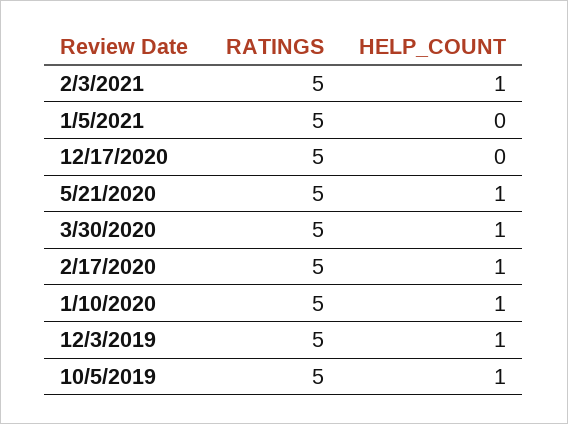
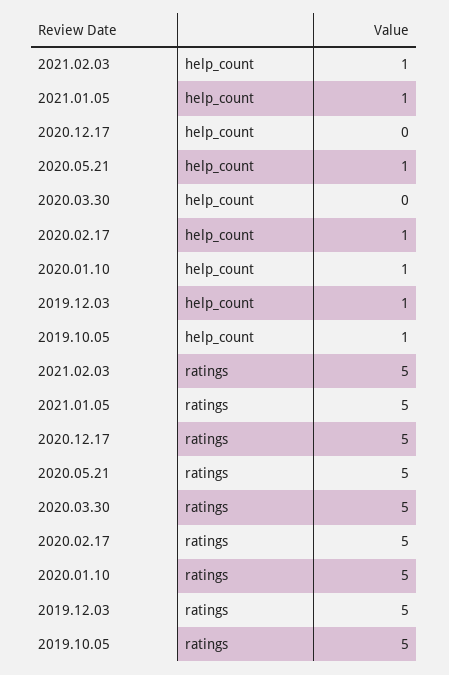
  {
    "RATINGS": {
      "2/3/2021": 5,
      "1/5/2021": 5,
      "12/17/2020": 5,
      "5/21/2020": 5,
      "3/30/2020": 5,
      "2/17/2020": 5,
      "1/10/2020": 5,
      "12/3/2019": 5,
      "10/5/2019": 5
    },
    "HELP_COUNT": {
      "2/3/2021": 1,
-     "1/5/2021": 0,
+     "1/5/2021": 1,
      "12/17/2020": 0,
      "5/21/2020": 1,
-     "3/30/2020": 1,
+     "3/30/2020": 0,
      "2/17/2020": 1,
      "1/10/2020": 1,
      "12/3/2019": 1,
      "10/5/2019": 1
    }
  }

